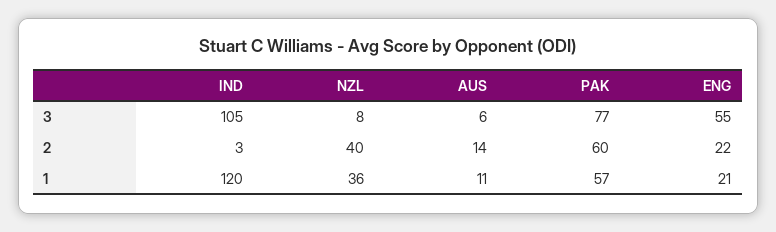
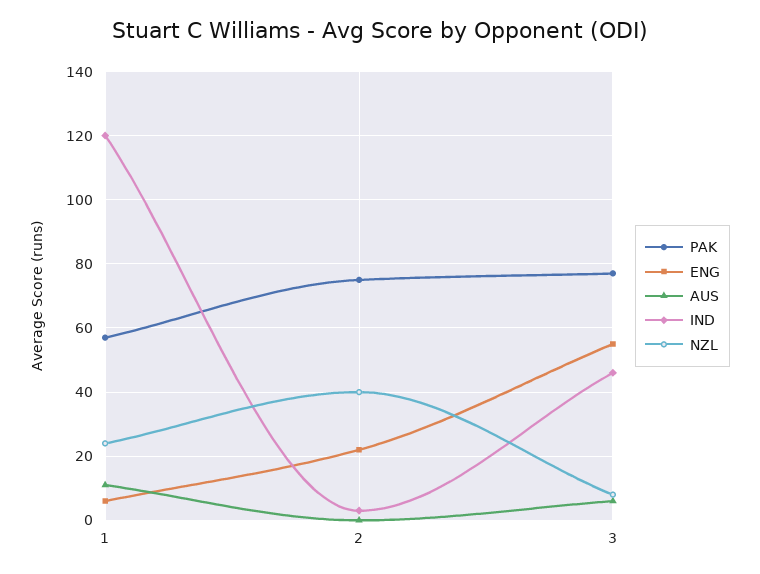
  {
    "IND": {
-     "3": 105,
+     "3": 45,
      "2": 3,
      "1": 120
    },
    "NZL": {
      "3": 8,
      "2": 40,
-     "1": 36
+     "1": 25
    },
    "AUS": {
      "3": 6,
-     "2": 14,
+     "2": 0,
      "1": 11
    },
    "PAK": {
      "3": 77,
-     "2": 60,
+     "2": 75,
      "1": 57
    },
    "ENG": {
      "3": 55,
      "2": 22,
-     "1": 21
+     "1": 5
    }
  }

